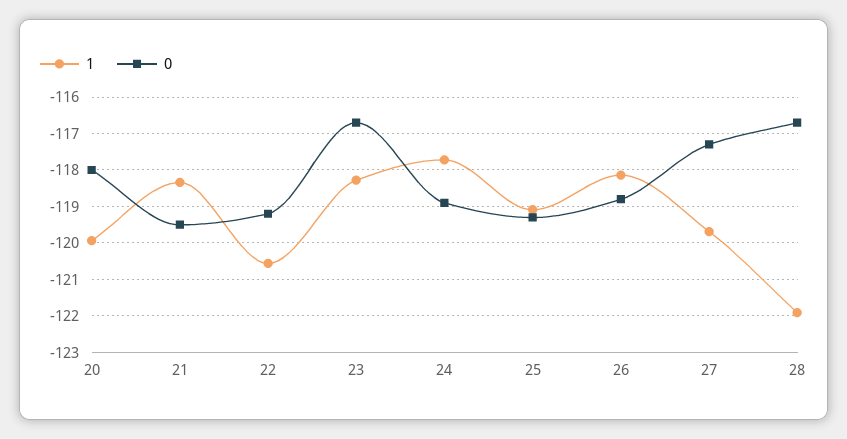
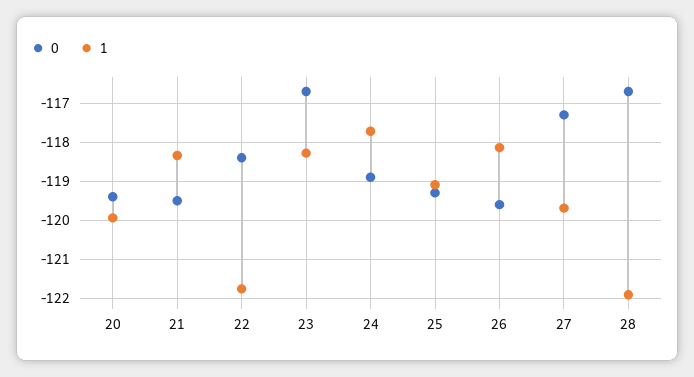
  {
    "1": {
      "20": -120,
      "21": -118.4,
-     "22": -120.6,
+     "22": -121.8,
      "23": -118.2,
      "24": -117.8,
      "25": -119,
      "26": -118.2,
      "27": -119.6,
      "28": -122
    },
    "0": {
-     "20": -118,
+     "20": -119.4,
      "21": -119.6,
-     "22": -119.2,
+     "22": -118.4,
      "23": -116.8,
      "24": -119,
      "25": -119.4,
-     "26": -118.8,
+     "26": -119.6,
      "27": -117.4,
      "28": -116.8
    }
  }

